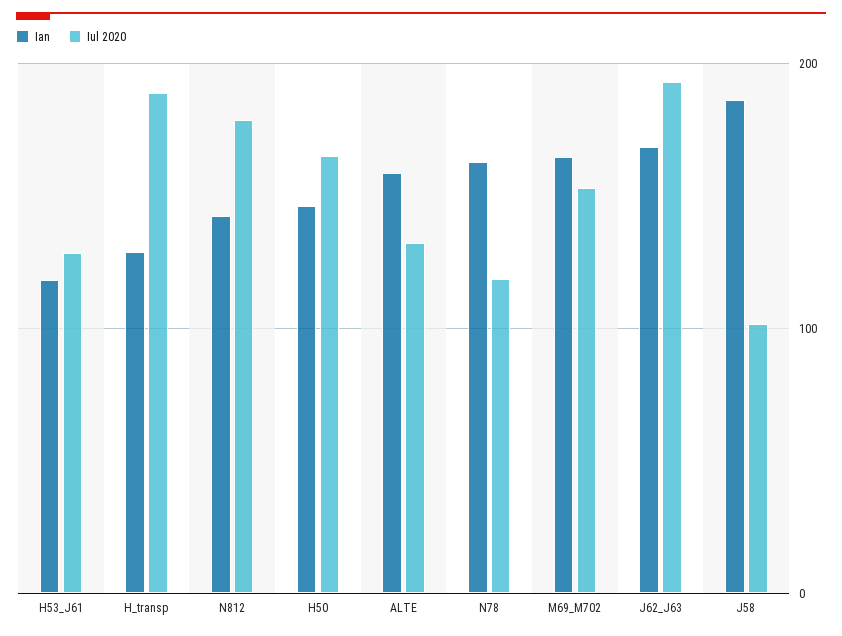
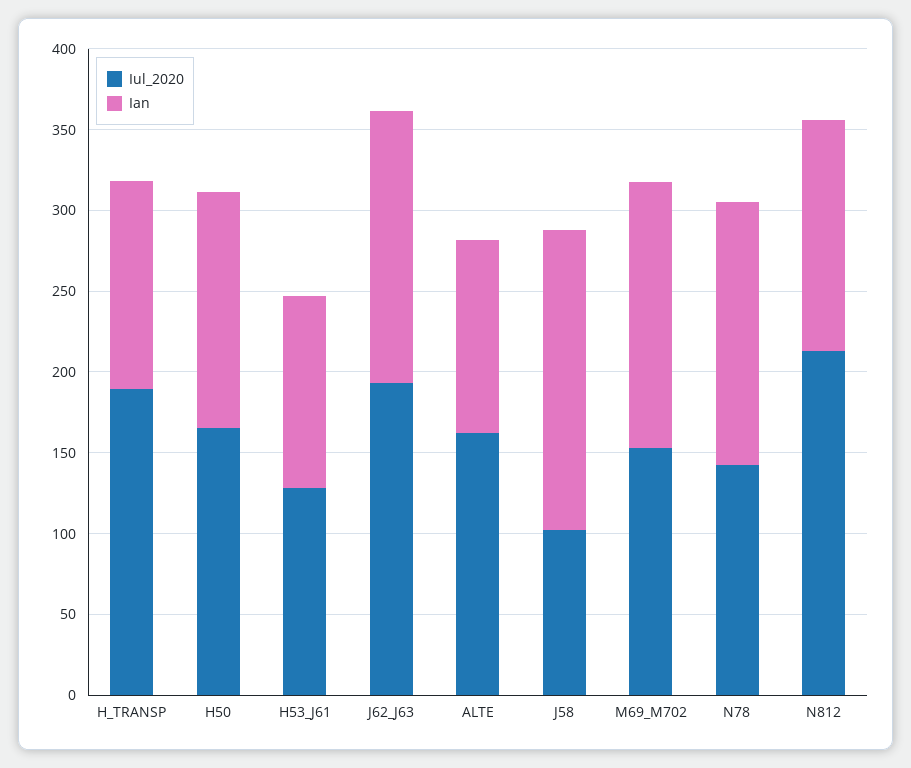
  {
    "Ian": {
      "H53_J61": 120,
      "H_transp": 130,
      "N812": 140,
      "H50": 150,
-     "ALTE": 160,
+     "ALTE": 120,
      "N78": 160,
      "M69_M702": 160,
      "J62_J63": 170,
      "J58": 190
    },
    "Iul 2020": {
      "H53_J61": 130,
      "H_transp": 190,
-     "N812": 180,
+     "N812": 210,
      "H50": 170,
-     "ALTE": 130,
+     "ALTE": 160,
-     "N78": 120,
+     "N78": 140,
      "M69_M702": 150,
      "J62_J63": 190,
      "J58": 100
    }
  }

